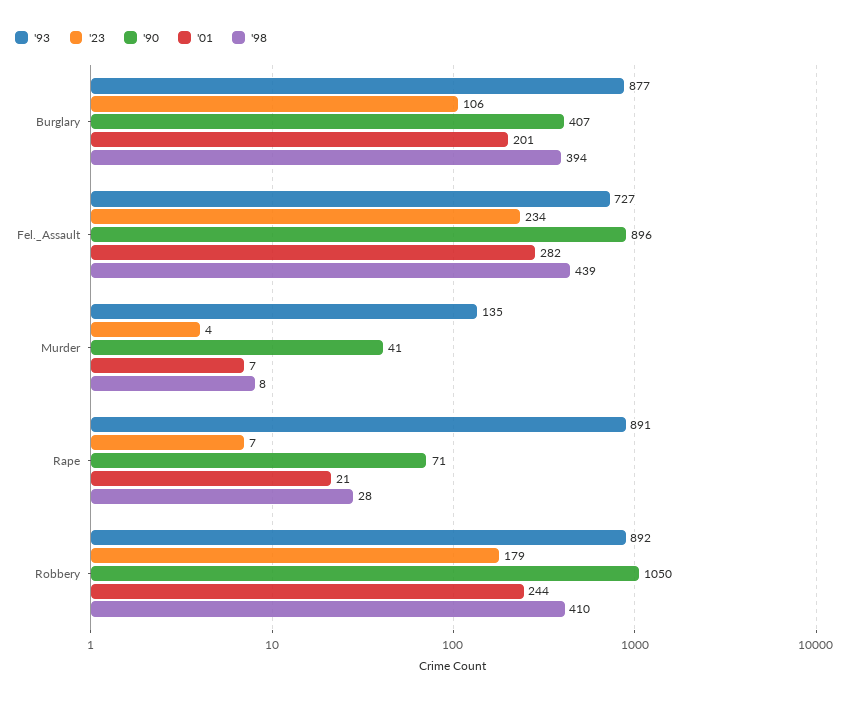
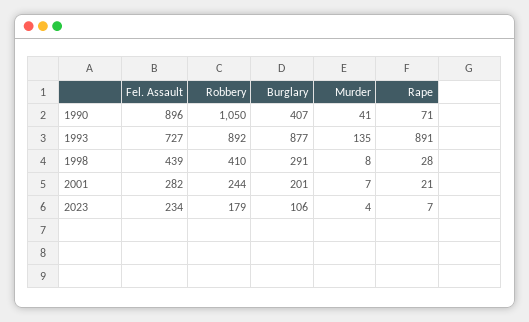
  {
    "'93": {
      "Burglary": 877,
      "Fel._Assault": 727,
      "Murder": 135,
      "Rape": 891,
      "Robbery": 892
    },
    "'23": {
      "Burglary": 106,
      "Fel._Assault": 234,
      "Murder": 4,
      "Rape": 7,
      "Robbery": 179
    },
    "'90": {
      "Burglary": 407,
      "Fel._Assault": 896,
      "Murder": 41,
      "Rape": 71,
      "Robbery": 1050
    },
    "'01": {
      "Burglary": 201,
      "Fel._Assault": 282,
      "Murder": 7,
      "Rape": 21,
      "Robbery": 244
    },
    "'98": {
-     "Burglary": 394,
+     "Burglary": 291,
      "Fel._Assault": 439,
      "Murder": 8,
      "Rape": 28,
      "Robbery": 410
    }
  }

